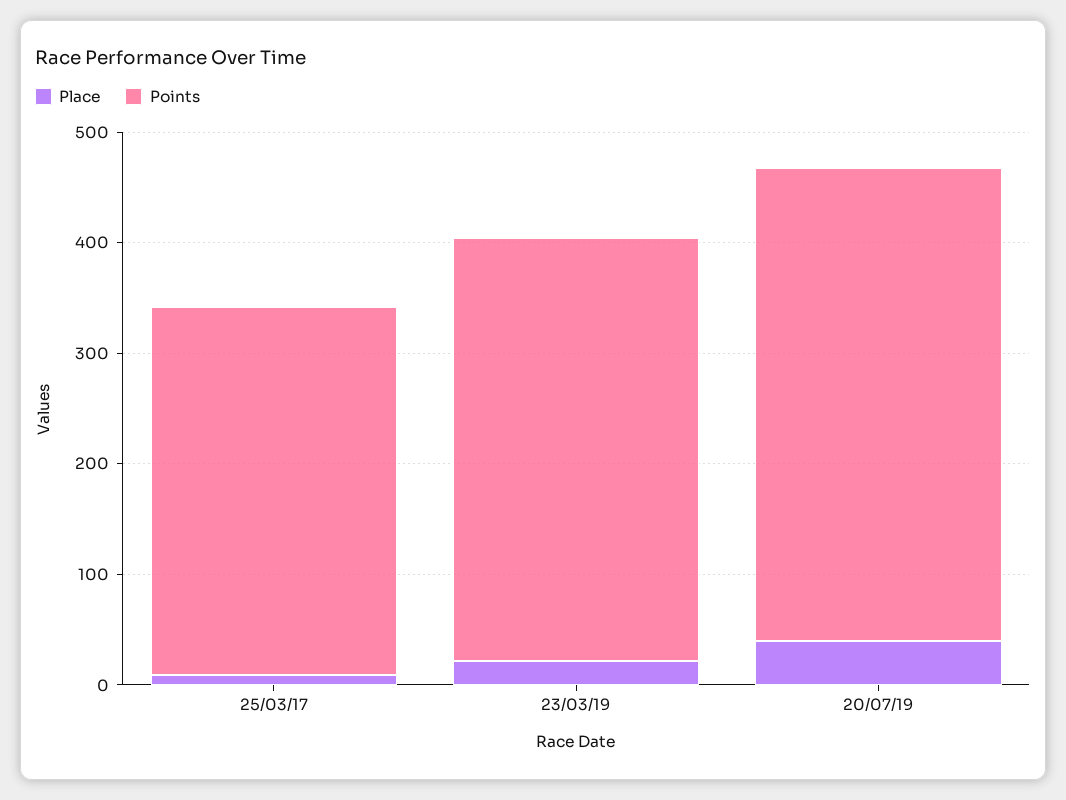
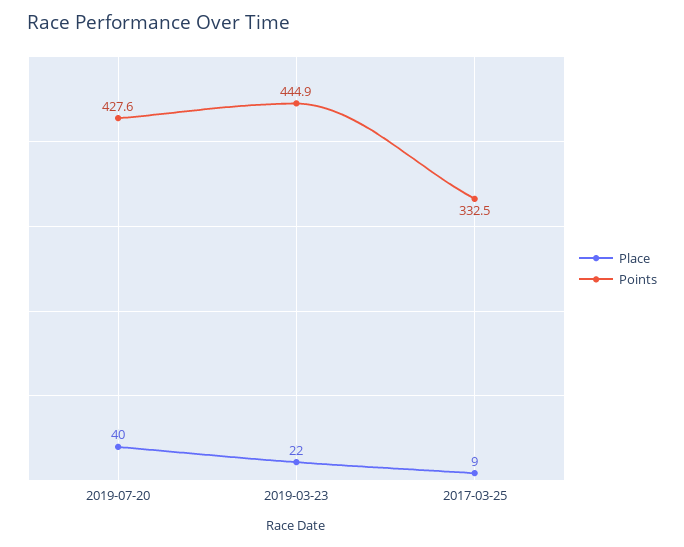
  {
    "Place": {
      "25/03/17": 9,
      "23/03/19": 22,
      "20/07/19": 40
    },
    "Points": {
      "25/03/17": 332.5,
-     "23/03/19": 380,
+     "23/03/19": 444.9,
      "20/07/19": 427.6
    }
  }

